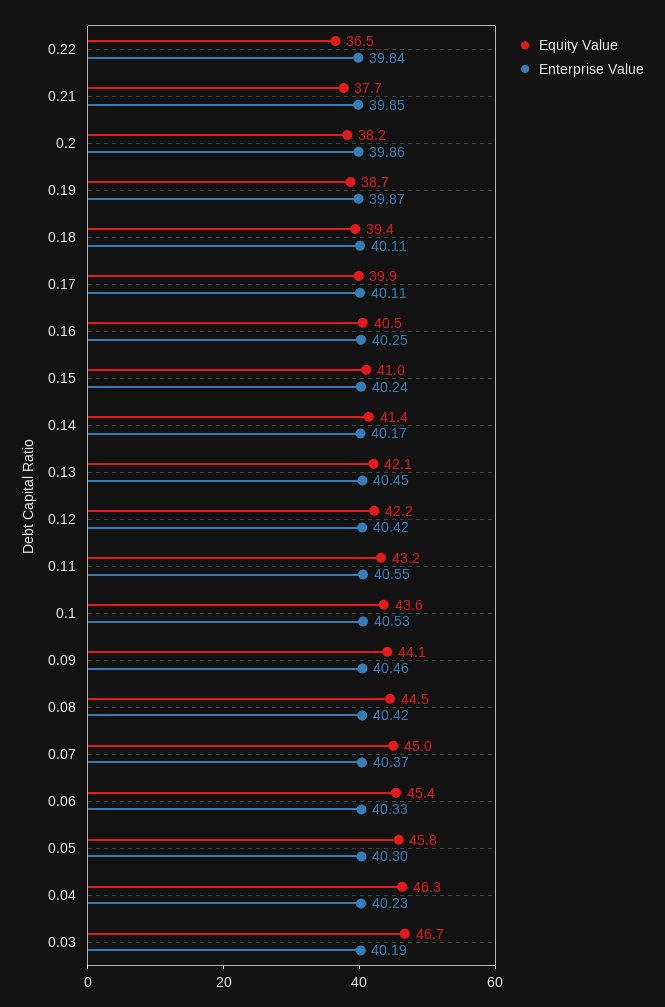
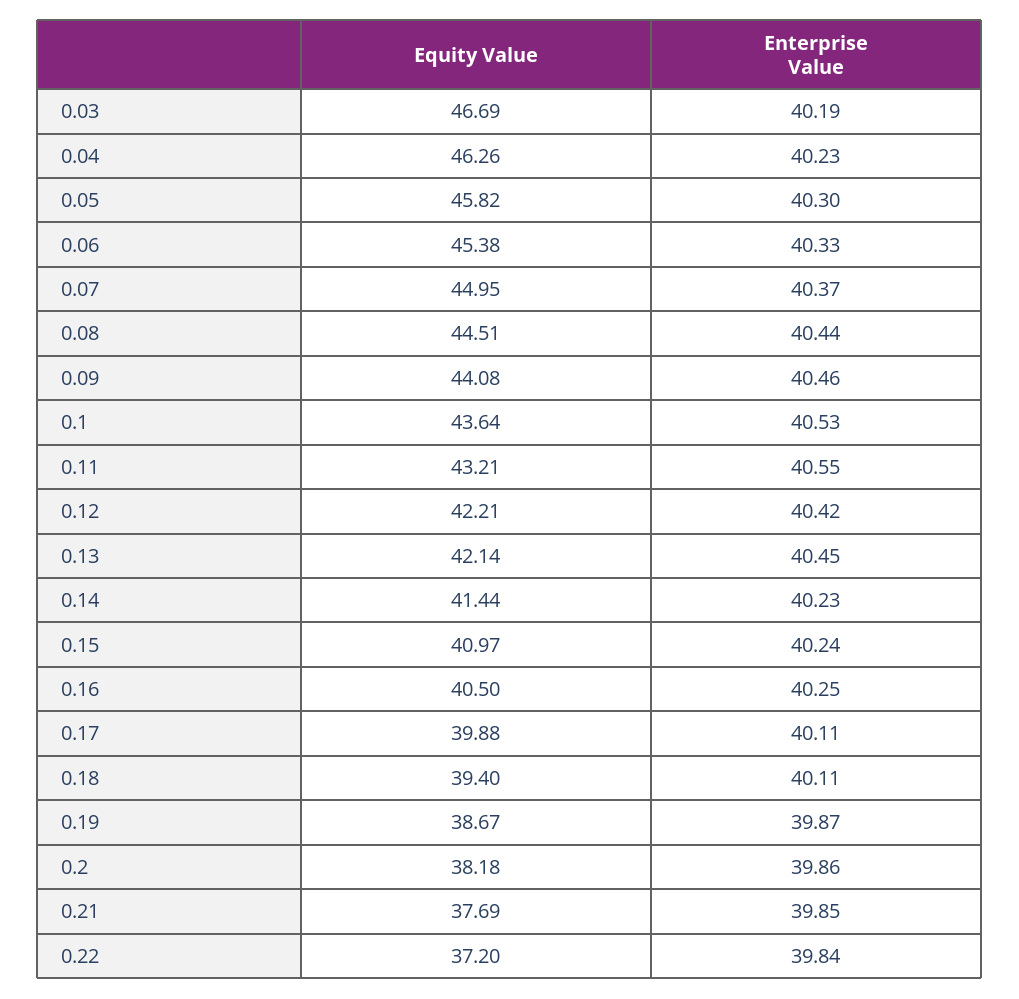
  {
    "Equity Value": {
-     "0.22": 36.5,
+     "0.22": 37.2,
      "0.21": 37.69,
      "0.2": 38.18,
      "0.19": 38.67,
      "0.18": 39.4,
      "0.17": 39.88,
      "0.16": 40.5,
      "0.15": 40.97,
      "0.14": 41.44,
      "0.13": 42.14,
      "0.12": 42.21,
      "0.11": 43.21,
      "0.1": 43.64,
      "0.09": 44.08,
      "0.08": 44.51,
      "0.07": 44.95,
      "0.06": 45.38,
      "0.05": 45.82,
      "0.04": 46.26,
      "0.03": 46.69
    },
    "Enterprise Value": {
      "0.22": 39.84,
      "0.21": 39.85,
      "0.2": 39.86,
      "0.19": 39.87,
      "0.18": 40.11,
      "0.17": 40.11,
      "0.16": 40.25,
      "0.15": 40.24,
-     "0.14": 40.17,
+     "0.14": 40.23,
      "0.13": 40.45,
      "0.12": 40.42,
      "0.11": 40.55,
      "0.1": 40.53,
      "0.09": 40.46,
-     "0.08": 40.42,
+     "0.08": 40.44,
      "0.07": 40.37,
      "0.06": 40.33,
      "0.05": 40.3,
      "0.04": 40.23,
      "0.03": 40.19
    }
  }

